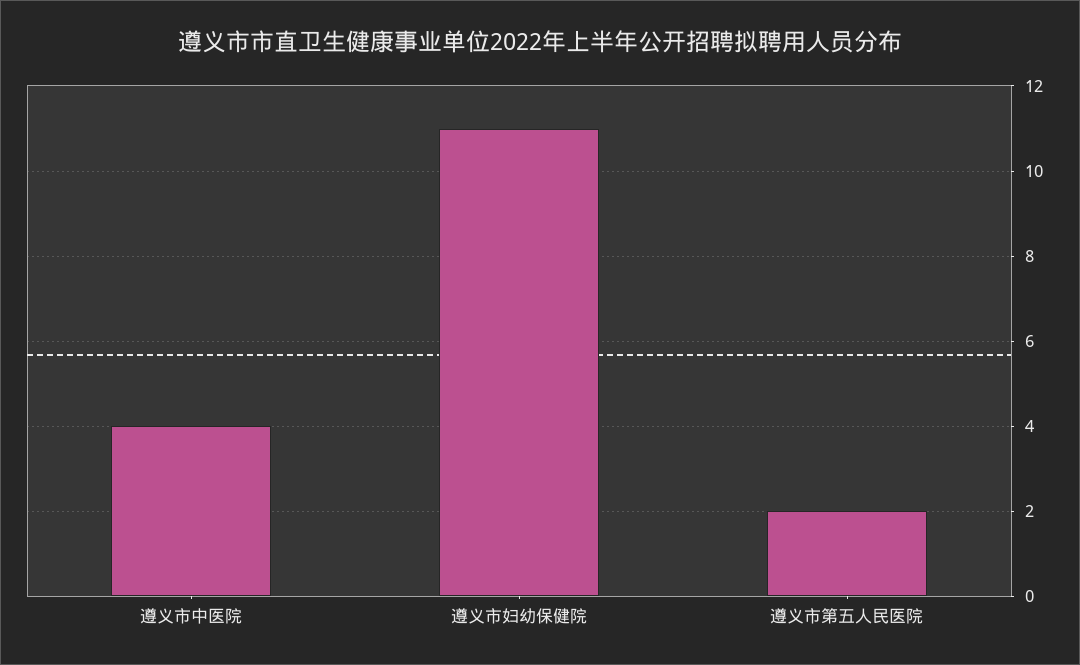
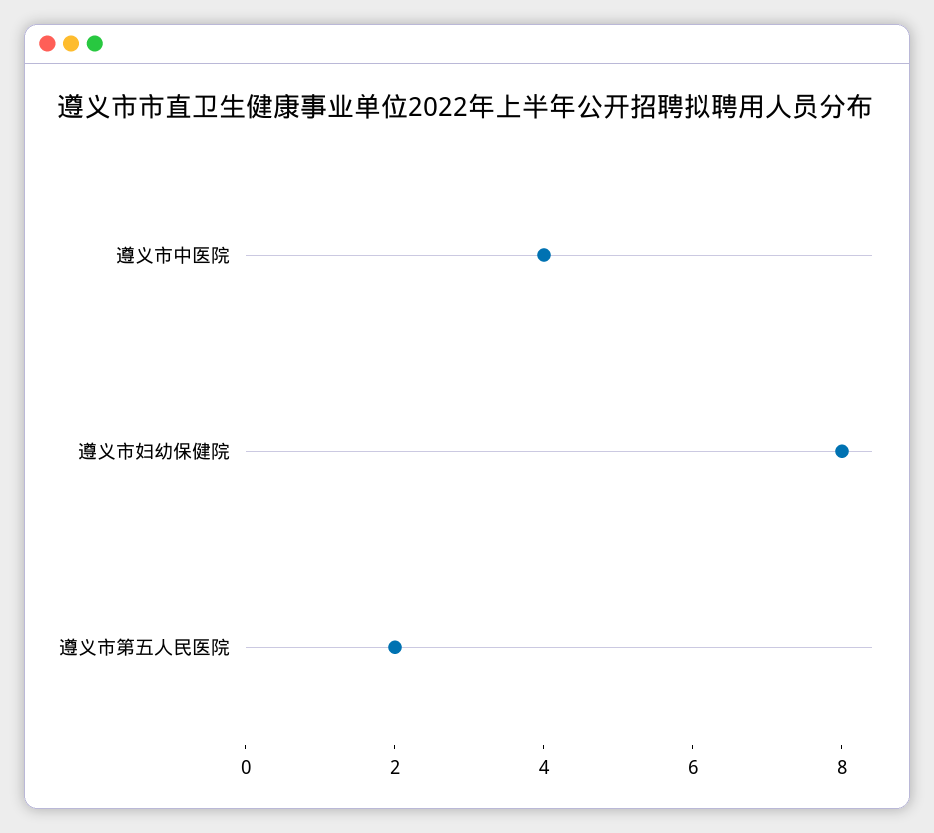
  {
    "遵义市中医院": 4,
-   "遵义市妇幼保健院": 11,
+   "遵义市妇幼保健院": 8,
    "遵义市第五人民医院": 2
  }

